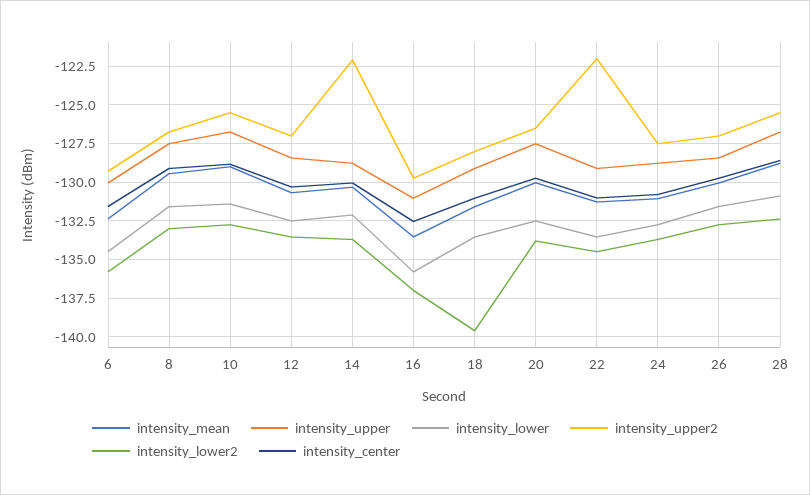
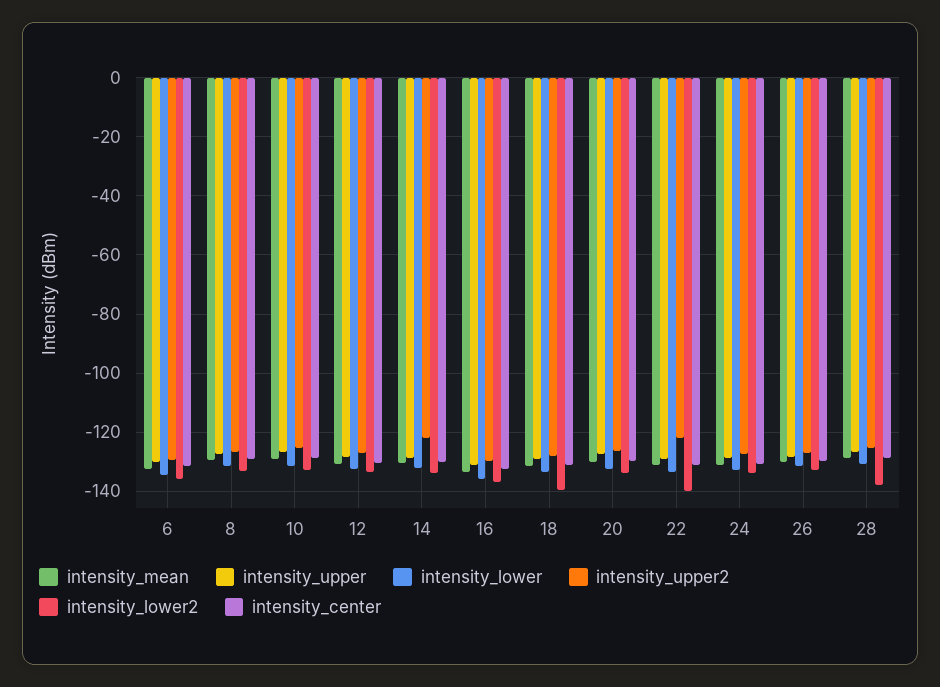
  {
    "intensity_mean": {
      "6": -132.5,
      "8": -129.5,
      "10": -129,
      "12": -130.5,
      "14": -130.5,
      "16": -133.5,
      "18": -131.5,
      "20": -130,
      "22": -131.5,
      "24": -131,
      "26": -130,
      "28": -129
    },
    "intensity_upper": {
      "6": -130,
      "8": -127.5,
      "10": -127,
      "12": -128.5,
      "14": -129,
      "16": -131,
      "18": -129,
      "20": -127.5,
      "22": -129,
      "24": -129,
      "26": -128.5,
      "28": -127
    },
    "intensity_lower": {
      "6": -134.5,
      "8": -131.5,
      "10": -131.5,
      "12": -132.5,
      "14": -132,
      "16": -136,
      "18": -133.5,
      "20": -132.5,
      "22": -133.5,
      "24": -132.5,
      "26": -131.5,
      "28": -131
    },
    "intensity_upper2": {
      "6": -129.5,
      "8": -127,
      "10": -125.5,
      "12": -127,
      "14": -122,
      "16": -129.5,
      "18": -128,
      "20": -126.5,
      "22": -122,
      "24": -127.5,
      "26": -127,
      "28": -125.5
    },
    "intensity_lower2": {
      "6": -136,
      "8": -133,
      "10": -132.5,
      "12": -133.5,
      "14": -133.5,
      "16": -137,
      "18": -139.5,
      "20": -134,
-     "22": -134.5,
+     "22": -140,
      "24": -133.5,
      "26": -132.5,
-     "28": -132.5
+     "28": -137.5
    },
    "intensity_center": {
      "6": -131.5,
      "8": -129,
      "10": -129,
      "12": -130.5,
      "14": -130,
      "16": -132.5,
      "18": -131,
      "20": -129.5,
      "22": -131,
      "24": -131,
      "26": -129.5,
      "28": -128.5
    }
  }

